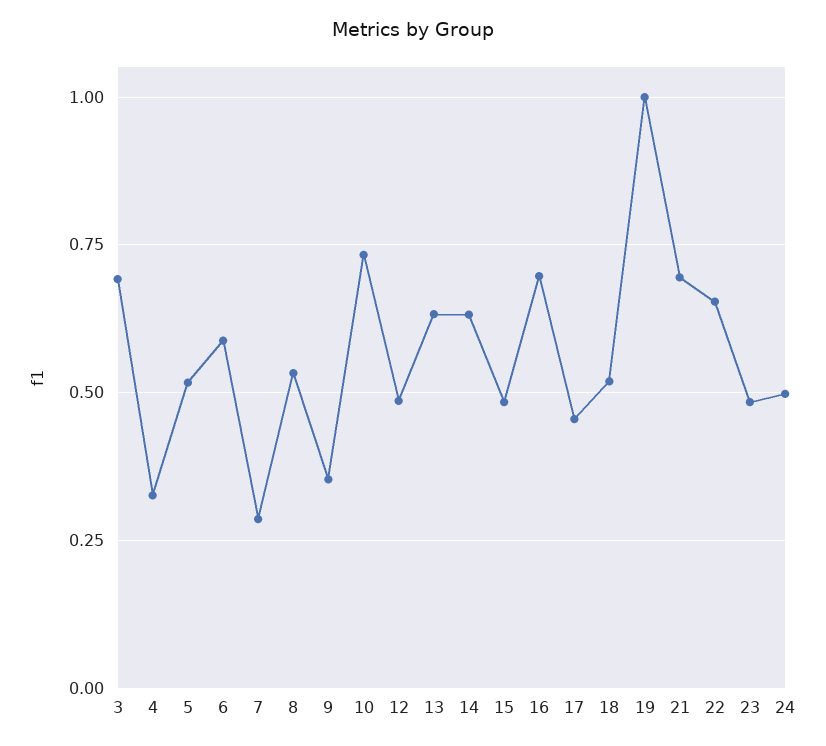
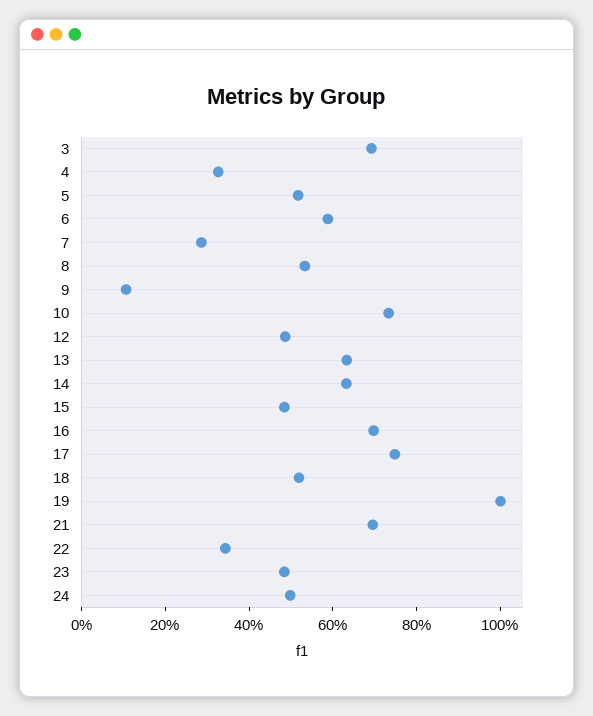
  {
    "3": 0.7,
    "4": 0.325,
    "5": 0.525,
    "6": 0.6,
    "7": 0.275,
    "8": 0.525,
-   "9": 0.35,
+   "9": 0.1,
    "10": 0.725,
    "12": 0.475,
    "13": 0.625,
    "14": 0.625,
    "15": 0.475,
    "16": 0.7,
-   "17": 0.45,
+   "17": 0.75,
    "18": 0.525,
    "19": 1,
    "21": 0.7,
-   "22": 0.65,
+   "22": 0.35,
    "23": 0.475,
    "24": 0.5
  }

